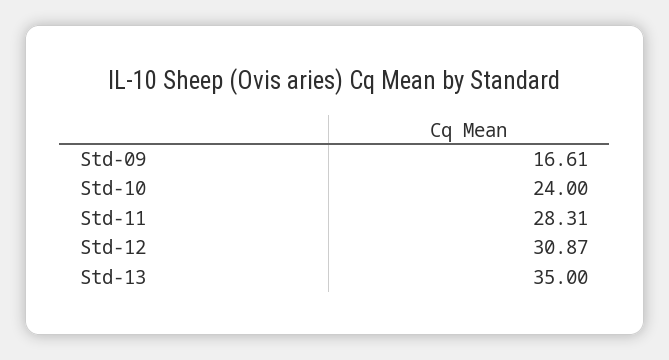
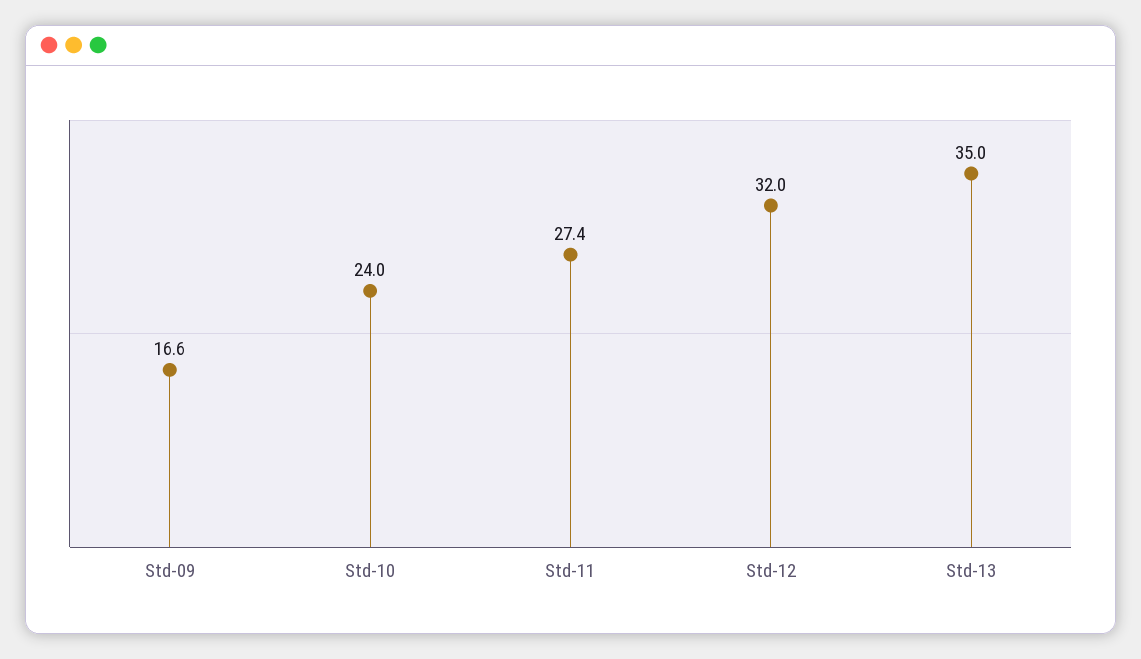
  {
    "Std-09": 16.61,
    "Std-10": 24,
-   "Std-11": 28.31,
+   "Std-11": 27.4,
-   "Std-12": 30.87,
+   "Std-12": 32,
    "Std-13": 35
  }

